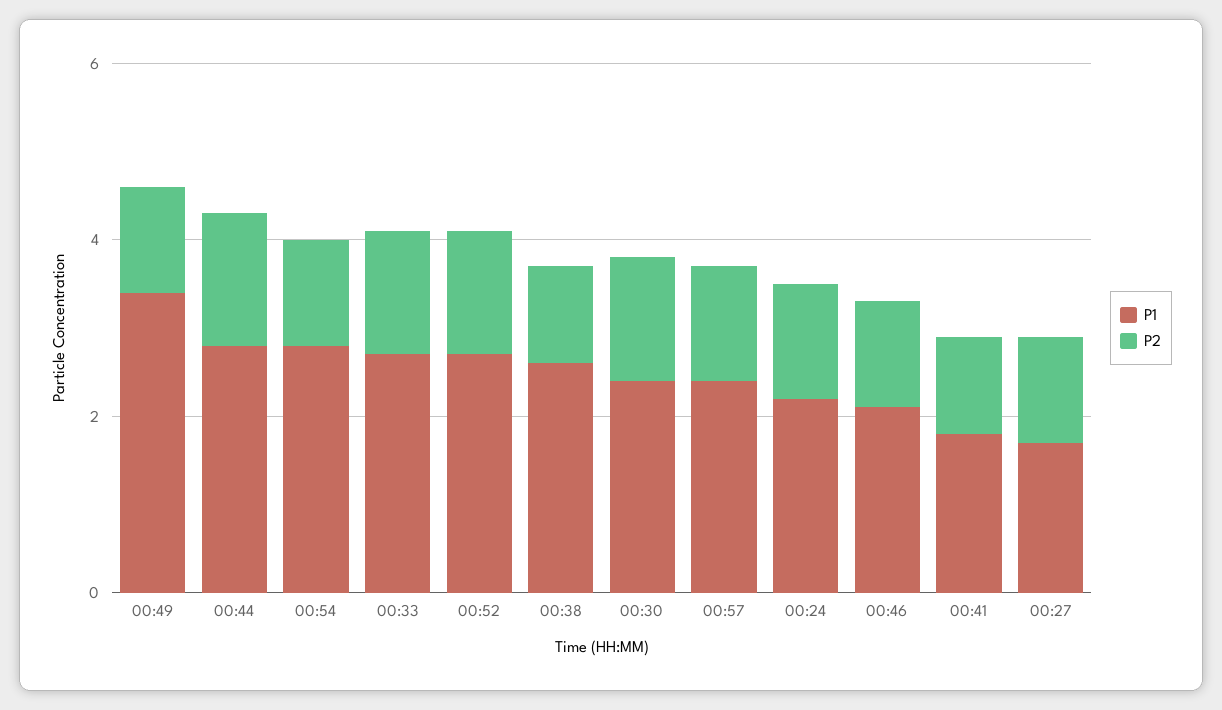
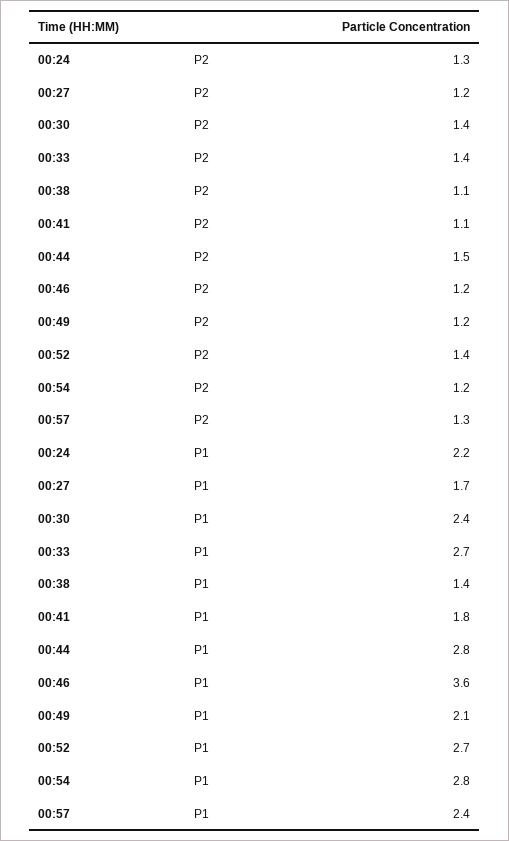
  {
    "P1": {
-     "00:49": 3.5,
+     "00:49": 2.1,
      "00:44": 2.8,
      "00:54": 2.8,
      "00:33": 2.7,
      "00:52": 2.7,
-     "00:38": 2.5,
+     "00:38": 1.4,
      "00:30": 2.4,
      "00:57": 2.4,
      "00:24": 2.2,
-     "00:46": 2,
+     "00:46": 3.6,
      "00:41": 1.8,
      "00:27": 1.7
    },
    "P2": {
      "00:49": 1.2,
      "00:44": 1.5,
      "00:54": 1.2,
      "00:33": 1.4,
      "00:52": 1.4,
      "00:38": 1.1,
      "00:30": 1.4,
      "00:57": 1.3,
      "00:24": 1.3,
      "00:46": 1.2,
      "00:41": 1.1,
      "00:27": 1.2
    }
  }

